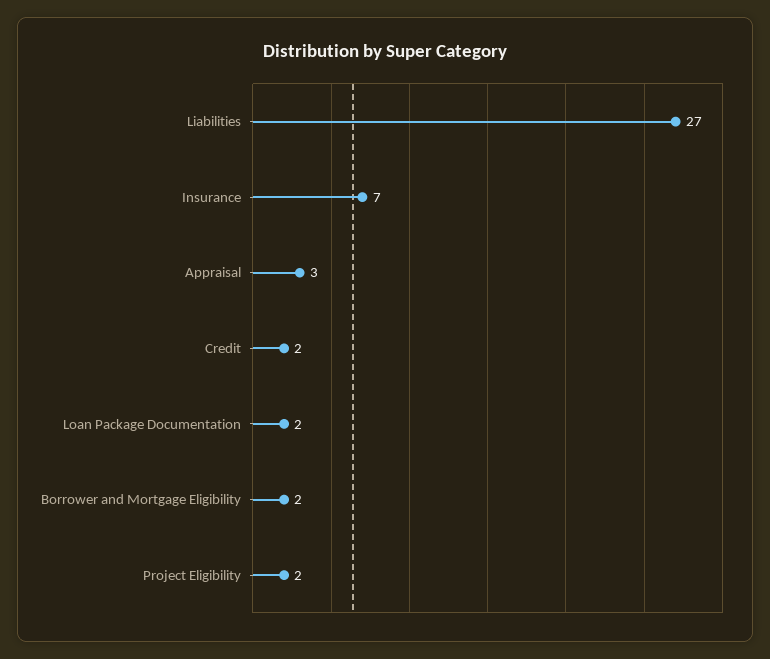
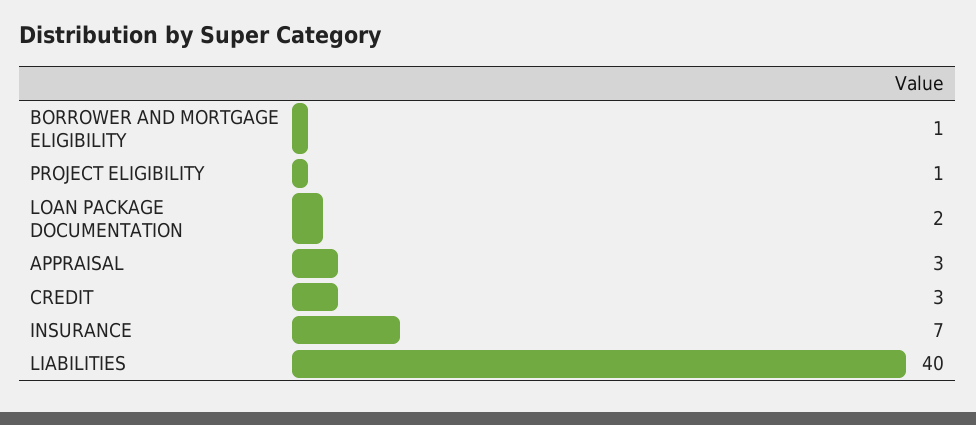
  {
-   "Liabilities": 27,
+   "Liabilities": 40,
    "Insurance": 7,
    "Appraisal": 3,
-   "Credit": 2,
+   "Credit": 3,
    "Loan Package Documentation": 2,
-   "Borrower and Mortgage Eligibility": 2,
+   "Borrower and Mortgage Eligibility": 1,
-   "Project Eligibility": 2
+   "Project Eligibility": 1
  }

